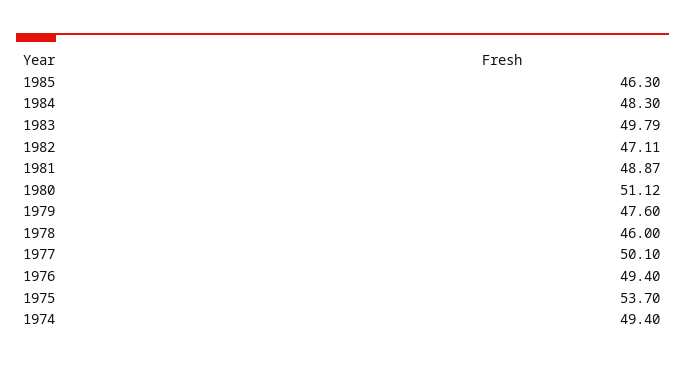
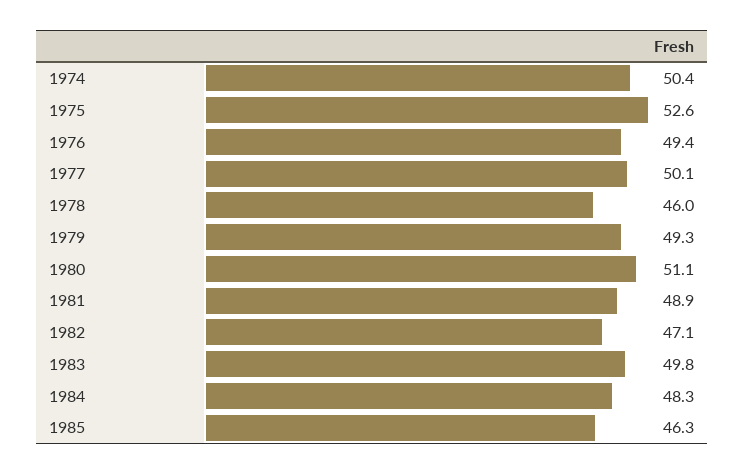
  {
    "1985": 46.3,
    "1984": 48.3,
    "1983": 49.79,
    "1982": 47.11,
    "1981": 48.87,
    "1980": 51.12,
-   "1979": 47.6,
+   "1979": 49.3,
    "1978": 46,
    "1977": 50.1,
    "1976": 49.4,
-   "1975": 53.7,
+   "1975": 52.6,
-   "1974": 49.4
+   "1974": 50.4
  }

